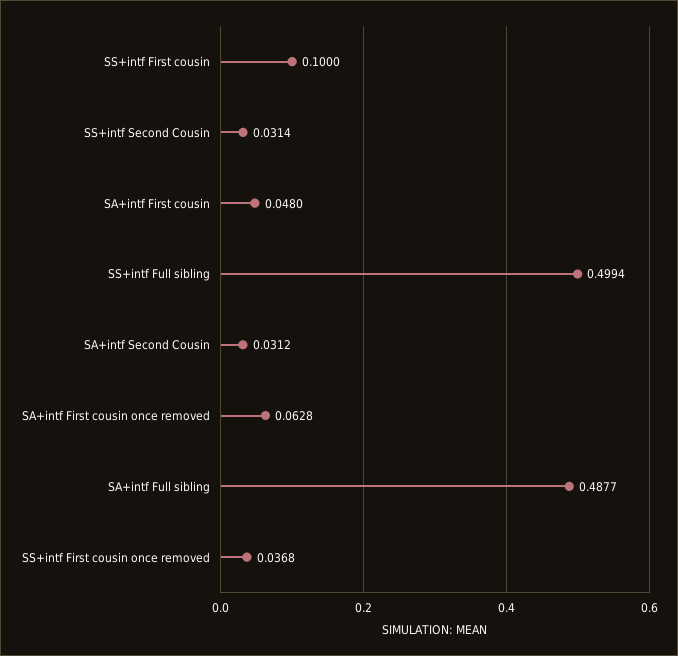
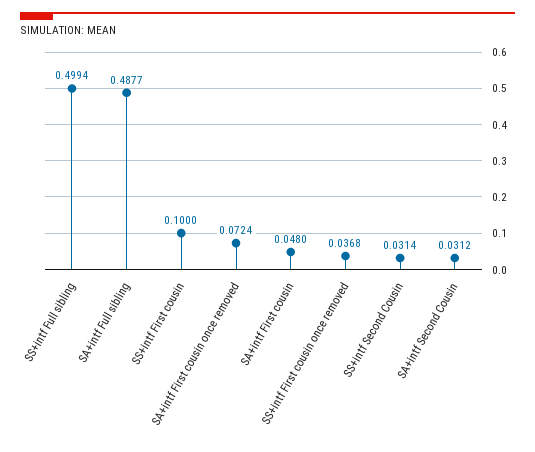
  {
    "SS+intf First cousin": 0.1,
    "SS+intf Second Cousin": 0.0314,
    "SA+intf First cousin": 0.048,
    "SS+intf Full sibling": 0.4994,
    "SA+intf Second Cousin": 0.0312,
-   "SA+intf First cousin once removed": 0.0628,
+   "SA+intf First cousin once removed": 0.0724,
    "SA+intf Full sibling": 0.4877,
    "SS+intf First cousin once removed": 0.0368
  }

